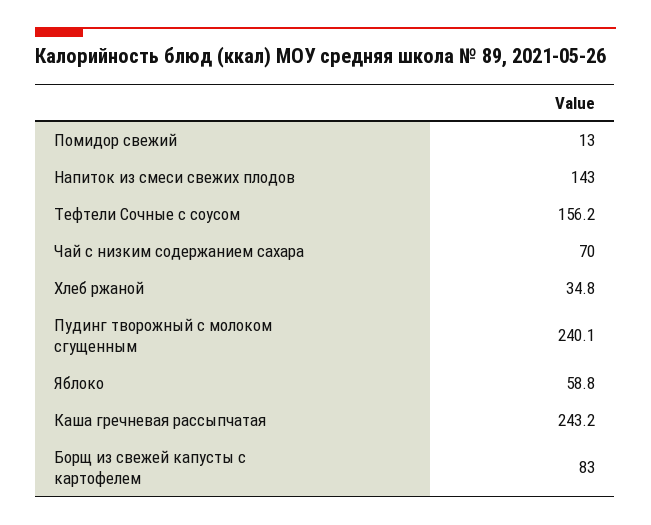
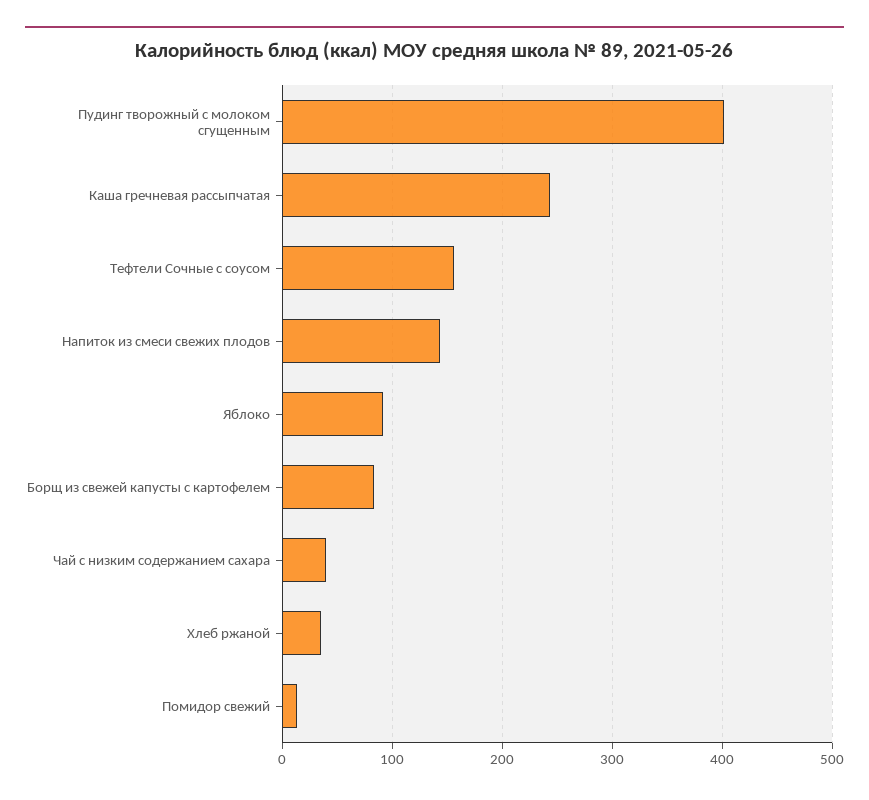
  {
    "Помидор свежий": 13,
    "Напиток из смеси свежих плодов": 143,
    "Тефтели Сочные с соусом": 156.2,
-   "Чай с низким содержанием сахара": 70,
+   "Чай с низким содержанием сахара": 40,
    "Хлеб ржаной": 34.8,
-   "Пудинг творожный с молоком сгущенным": 240.1,
+   "Пудинг творожный с молоком сгущенным": 400,
-   "Яблоко": 58.8,
+   "Яблоко": 90,
    "Каша гречневая рассыпчатая": 243.2,
    "Борщ из свежей капусты с картофелем": 83
  }

